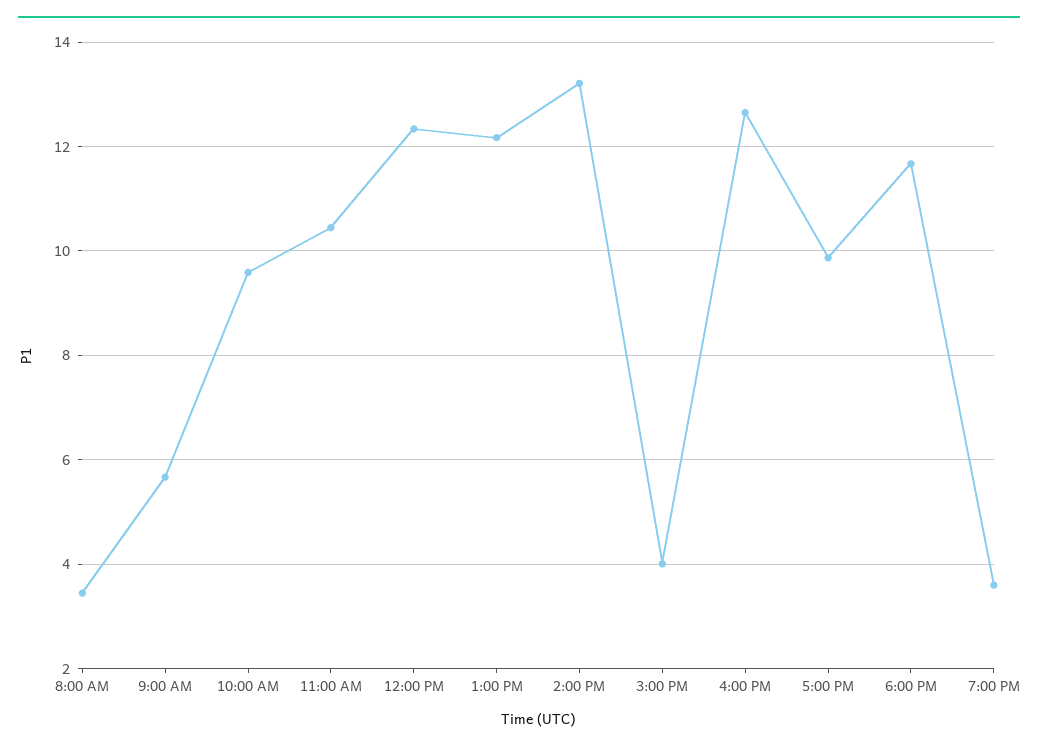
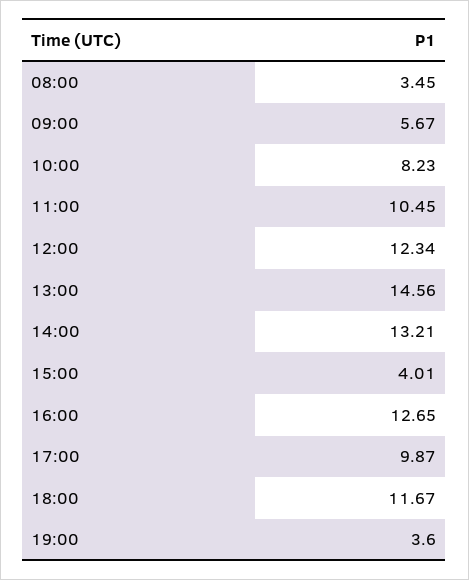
  {
    "8:00 AM": 3.45,
    "9:00 AM": 5.67,
-   "10:00 AM": 9.6,
+   "10:00 AM": 8.23,
    "11:00 AM": 10.45,
    "12:00 PM": 12.34,
-   "1:00 PM": 12.2,
+   "1:00 PM": 14.56,
    "2:00 PM": 13.21,
    "3:00 PM": 4.01,
    "4:00 PM": 12.65,
    "5:00 PM": 9.87,
    "6:00 PM": 11.67,
    "7:00 PM": 3.6
  }

